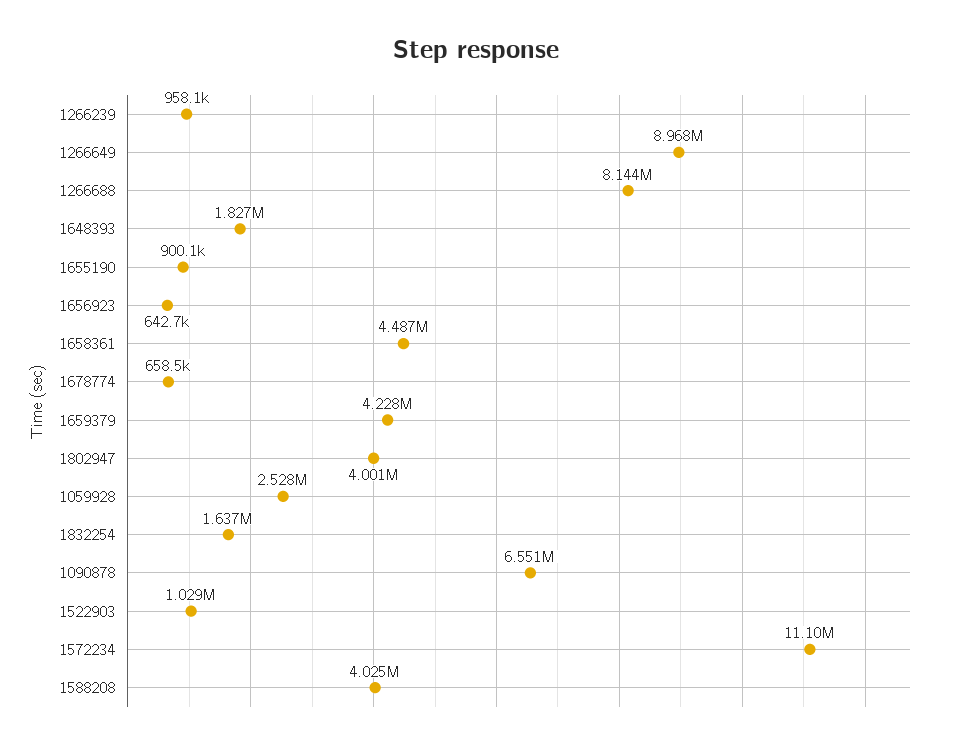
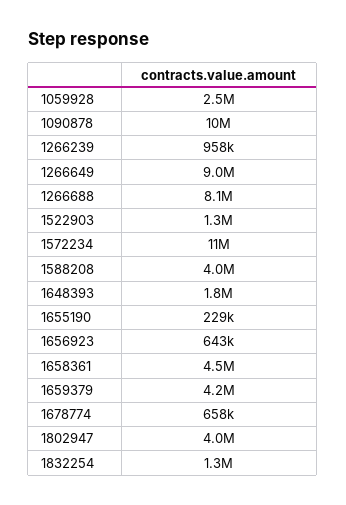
  {
    "1266239": 958100,
    "1266649": 8968000,
    "1266688": 8144000,
    "1648393": 1827000,
-   "1655190": 900100,
+   "1655190": 229000,
    "1656923": 642700,
    "1658361": 4487000,
    "1678774": 658500,
    "1659379": 4228000,
    "1802947": 4001000,
    "1059928": 2528000,
-   "1832254": 1637000,
+   "1832254": 1300000,
-   "1090878": 6551000,
+   "1090878": 10000000,
-   "1522903": 1029000,
+   "1522903": 1300000,
    "1572234": 11100000,
    "1588208": 4025000
  }

